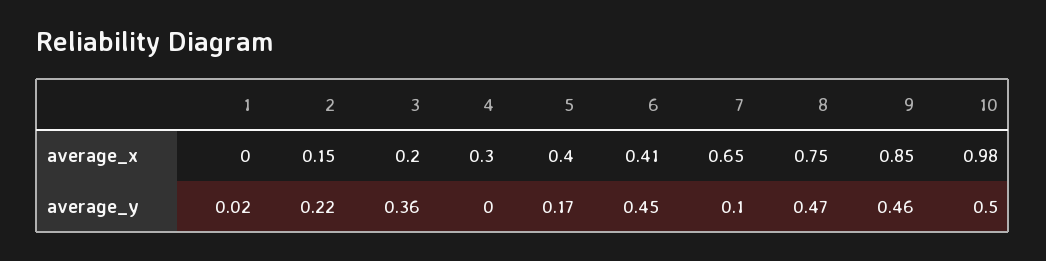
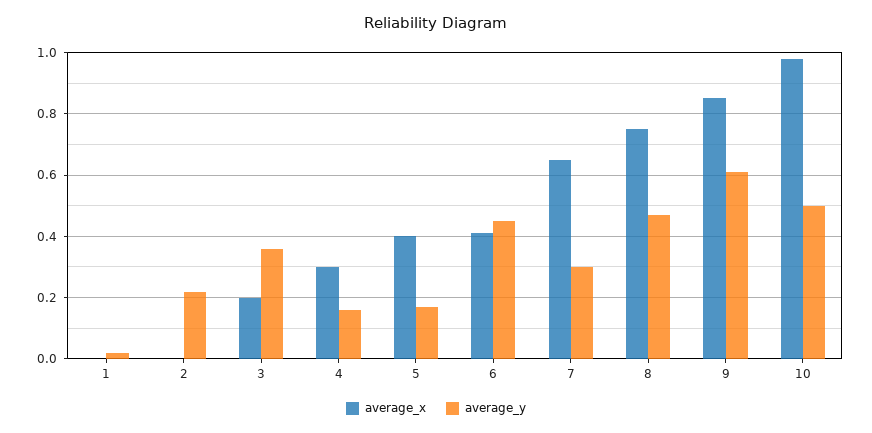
  {
    "average_x": {
      "1": 0,
-     "2": 0.15,
+     "2": 0,
      "3": 0.2,
      "4": 0.3,
      "5": 0.4,
      "6": 0.41,
      "7": 0.65,
      "8": 0.75,
      "9": 0.85,
      "10": 0.98
    },
    "average_y": {
      "1": 0.02,
      "2": 0.22,
      "3": 0.36,
-     "4": 0,
+     "4": 0.15,
      "5": 0.17,
      "6": 0.45,
-     "7": 0.1,
+     "7": 0.3,
      "8": 0.47,
-     "9": 0.46,
+     "9": 0.6,
      "10": 0.5
    }
  }

